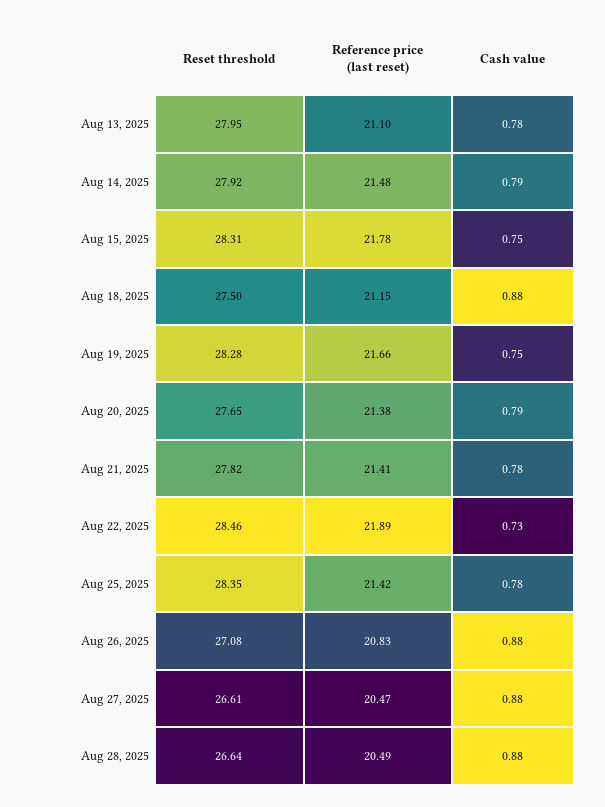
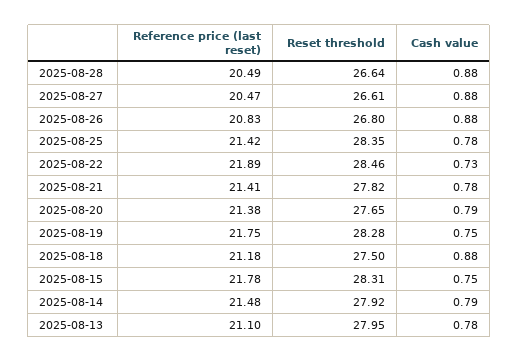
  {
    "Reset threshold": {
      "Aug 13, 2025": 27.95,
      "Aug 14, 2025": 27.92,
      "Aug 15, 2025": 28.31,
      "Aug 18, 2025": 27.5,
      "Aug 19, 2025": 28.28,
      "Aug 20, 2025": 27.65,
      "Aug 21, 2025": 27.82,
      "Aug 22, 2025": 28.46,
      "Aug 25, 2025": 28.35,
-     "Aug 26, 2025": 27.08,
+     "Aug 26, 2025": 26.8,
      "Aug 27, 2025": 26.61,
      "Aug 28, 2025": 26.64
    },
    "Reference price (last reset)": {
      "Aug 13, 2025": 21.1,
      "Aug 14, 2025": 21.48,
      "Aug 15, 2025": 21.78,
-     "Aug 18, 2025": 21.15,
+     "Aug 18, 2025": 21.18,
-     "Aug 19, 2025": 21.66,
+     "Aug 19, 2025": 21.75,
      "Aug 20, 2025": 21.38,
      "Aug 21, 2025": 21.41,
      "Aug 22, 2025": 21.89,
      "Aug 25, 2025": 21.42,
      "Aug 26, 2025": 20.83,
      "Aug 27, 2025": 20.47,
      "Aug 28, 2025": 20.49
    },
    "Cash value": {
      "Aug 13, 2025": 0.78,
      "Aug 14, 2025": 0.79,
      "Aug 15, 2025": 0.75,
      "Aug 18, 2025": 0.88,
      "Aug 19, 2025": 0.75,
      "Aug 20, 2025": 0.79,
      "Aug 21, 2025": 0.78,
      "Aug 22, 2025": 0.73,
      "Aug 25, 2025": 0.78,
      "Aug 26, 2025": 0.88,
      "Aug 27, 2025": 0.88,
      "Aug 28, 2025": 0.88
    }
  }

